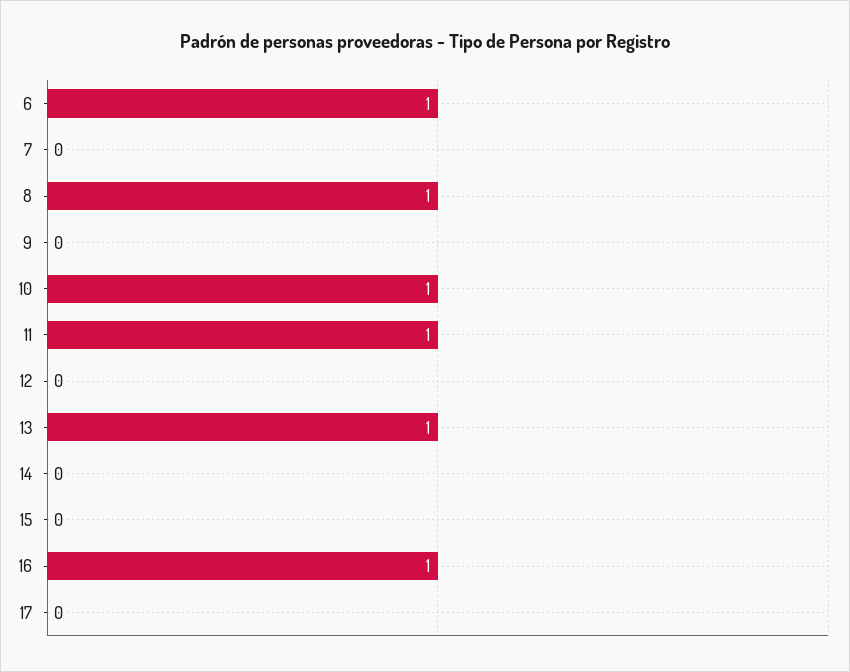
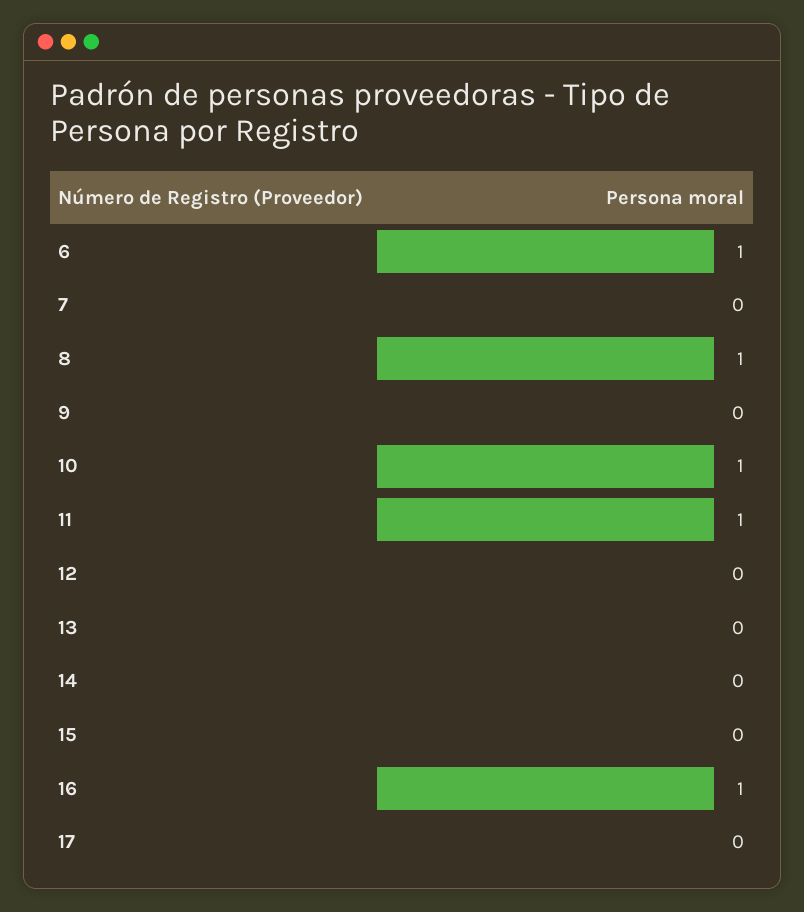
  {
    "6": 1,
    "7": 0,
    "8": 1,
    "9": 0,
    "10": 1,
    "11": 1,
    "12": 0,
-   "13": 1,
+   "13": 0,
    "14": 0,
    "15": 0,
    "16": 1,
    "17": 0
  }

